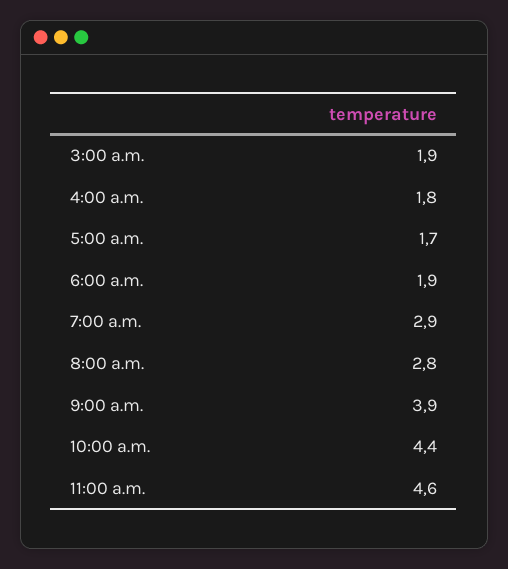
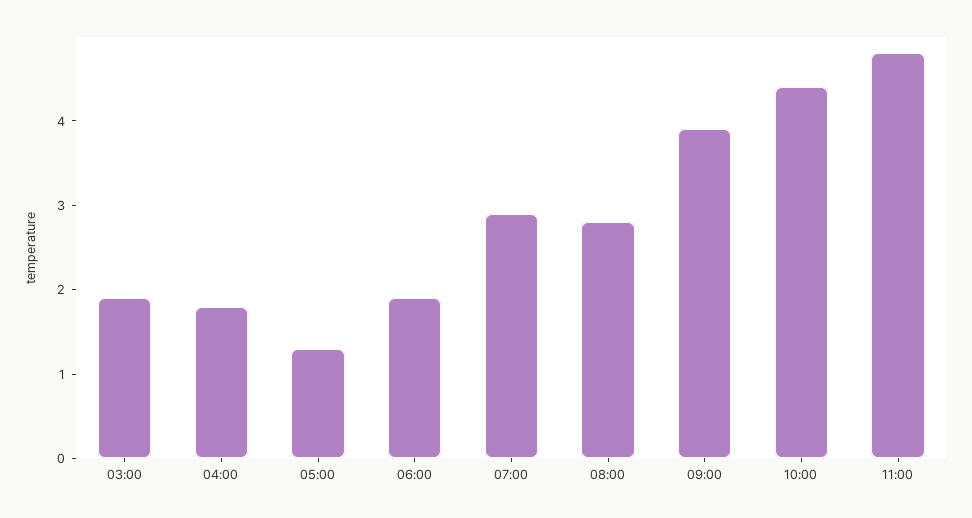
  {
    "3:00 a.m.": 1.9,
    "4:00 a.m.": 1.8,
-   "5:00 a.m.": 1.7,
+   "5:00 a.m.": 1.3,
    "6:00 a.m.": 1.9,
    "7:00 a.m.": 2.9,
    "8:00 a.m.": 2.8,
    "9:00 a.m.": 3.9,
    "10:00 a.m.": 4.4,
-   "11:00 a.m.": 4.6
+   "11:00 a.m.": 4.8
  }

